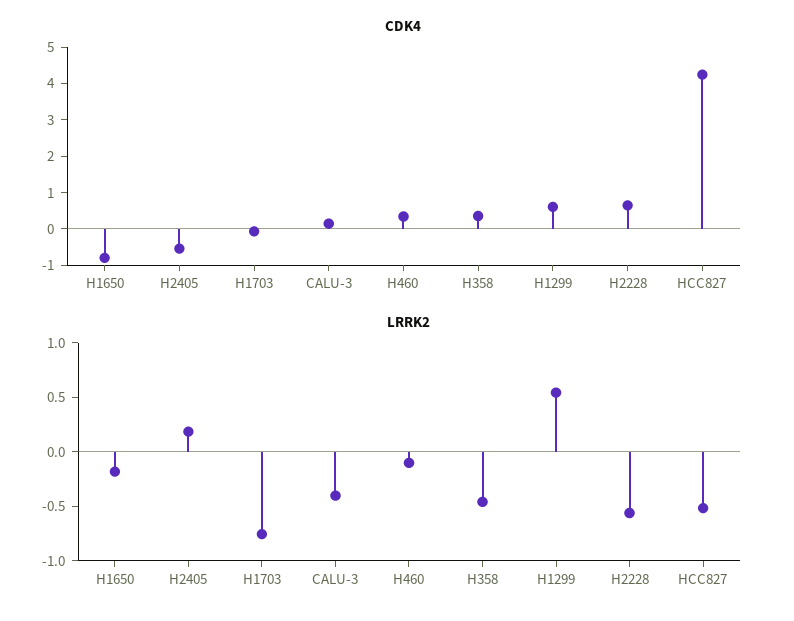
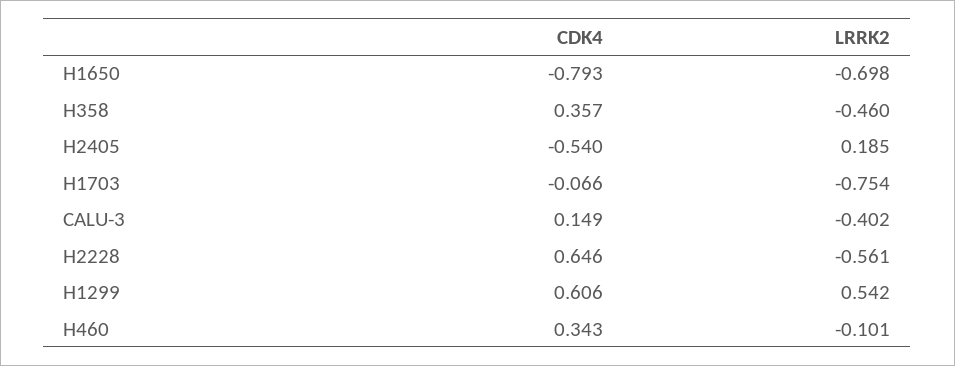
  {
    "CDK4": {
      "H1650": -0.793,
      "H2405": -0.54,
      "H1703": -0.066,
      "CALU-3": 0.149,
      "H460": 0.343,
      "H358": 0.357,
      "H1299": 0.606,
-     "H2228": 0.646,
+     "H2228": 0.646
-     "HCC827": 4.25
    },
    "LRRK2": {
-     "H1650": -0.2,
+     "H1650": -0.698,
      "H2405": 0.185,
      "H1703": -0.754,
      "CALU-3": -0.402,
      "H460": -0.101,
      "H358": -0.46,
      "H1299": 0.542,
-     "H2228": -0.561,
+     "H2228": -0.561
-     "HCC827": -0.5
    }
  }

